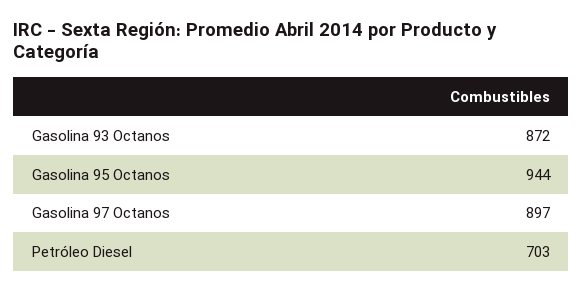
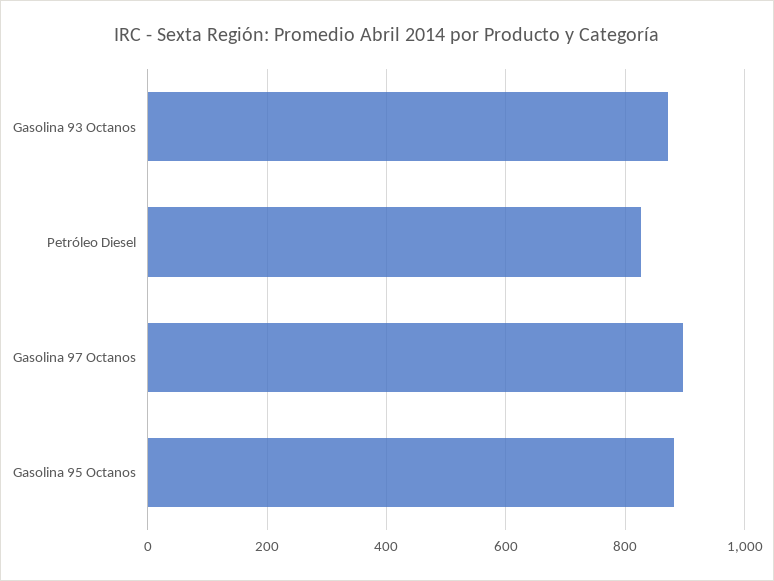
  {
    "Gasolina 93 Octanos": 872,
-   "Gasolina 95 Octanos": 944,
+   "Gasolina 95 Octanos": 880,
    "Gasolina 97 Octanos": 897,
-   "Petróleo Diesel": 703
+   "Petróleo Diesel": 820
  }

